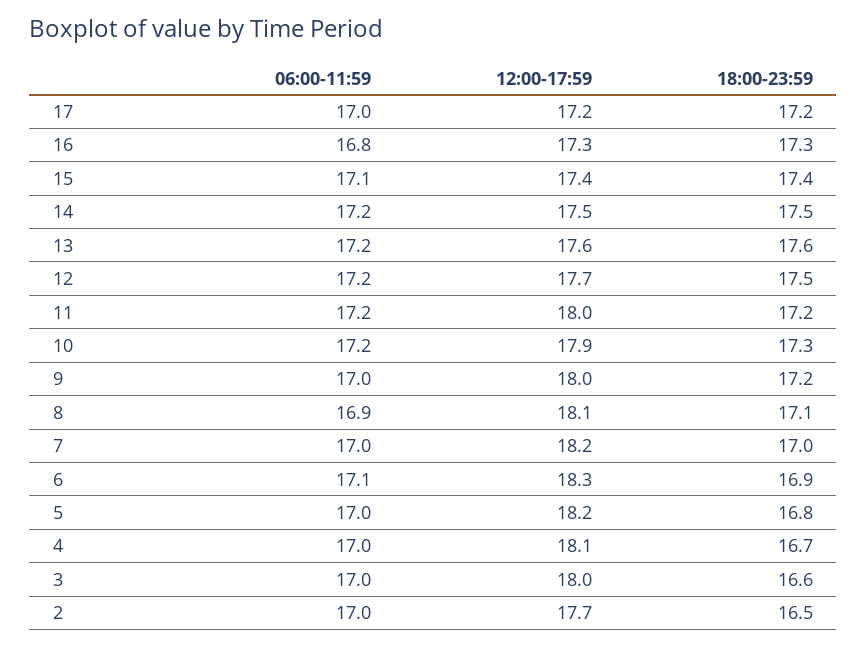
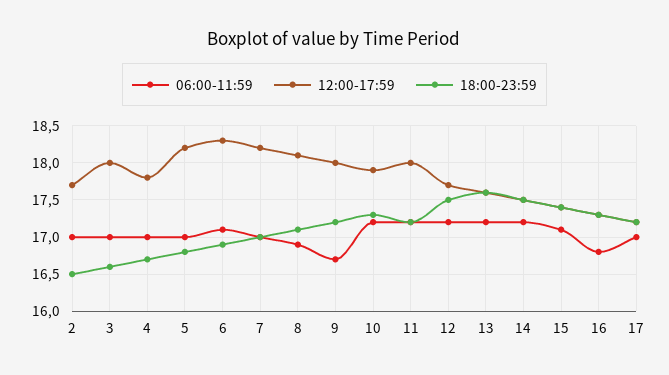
  {
    "06:00-11:59": {
      "17": 17,
      "16": 16.8,
      "15": 17.1,
      "14": 17.2,
      "13": 17.2,
      "12": 17.2,
      "11": 17.2,
      "10": 17.2,
-     "9": 17,
+     "9": 16.7,
      "8": 16.9,
      "7": 17,
      "6": 17.1,
      "5": 17,
      "4": 17,
      "3": 17,
      "2": 17
    },
    "12:00-17:59": {
      "17": 17.2,
      "16": 17.3,
      "15": 17.4,
      "14": 17.5,
      "13": 17.6,
      "12": 17.7,
      "11": 18,
      "10": 17.9,
      "9": 18,
      "8": 18.1,
      "7": 18.2,
      "6": 18.3,
      "5": 18.2,
-     "4": 18.1,
+     "4": 17.8,
      "3": 18,
      "2": 17.7
    },
    "18:00-23:59": {
      "17": 17.2,
      "16": 17.3,
      "15": 17.4,
      "14": 17.5,
      "13": 17.6,
      "12": 17.5,
      "11": 17.2,
      "10": 17.3,
      "9": 17.2,
      "8": 17.1,
      "7": 17,
      "6": 16.9,
      "5": 16.8,
      "4": 16.7,
      "3": 16.6,
      "2": 16.5
    }
  }

